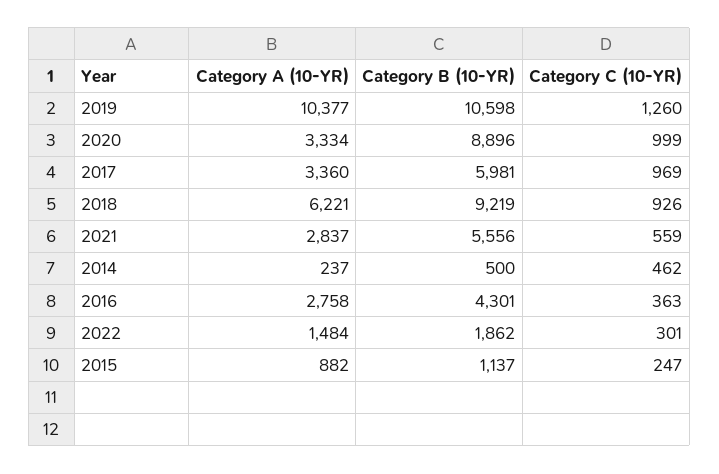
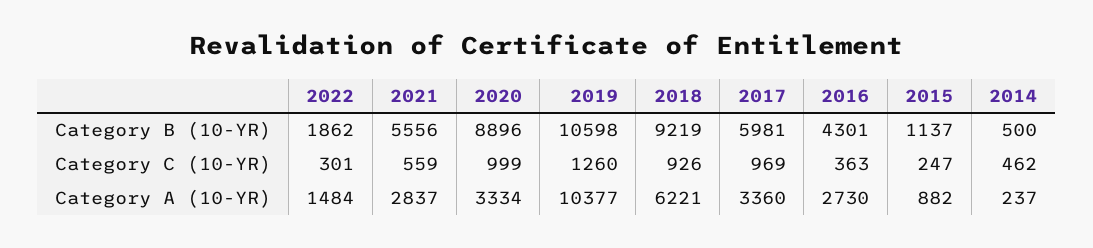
  {
    "Category A (10-YR)": {
      "2019": 10377,
      "2020": 3334,
      "2017": 3360,
      "2018": 6221,
      "2021": 2837,
      "2014": 237,
-     "2016": 2758,
+     "2016": 2730,
      "2022": 1484,
      "2015": 882
    },
    "Category B (10-YR)": {
      "2019": 10598,
      "2020": 8896,
      "2017": 5981,
      "2018": 9219,
      "2021": 5556,
      "2014": 500,
      "2016": 4301,
      "2022": 1862,
      "2015": 1137
    },
    "Category C (10-YR)": {
      "2019": 1260,
      "2020": 999,
      "2017": 969,
      "2018": 926,
      "2021": 559,
      "2014": 462,
      "2016": 363,
      "2022": 301,
      "2015": 247
    }
  }

